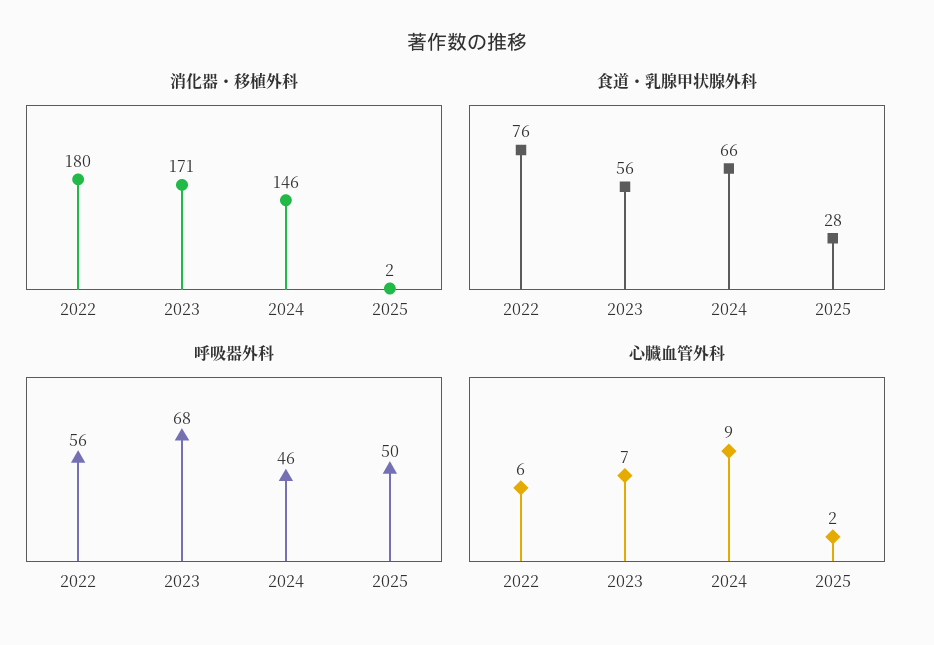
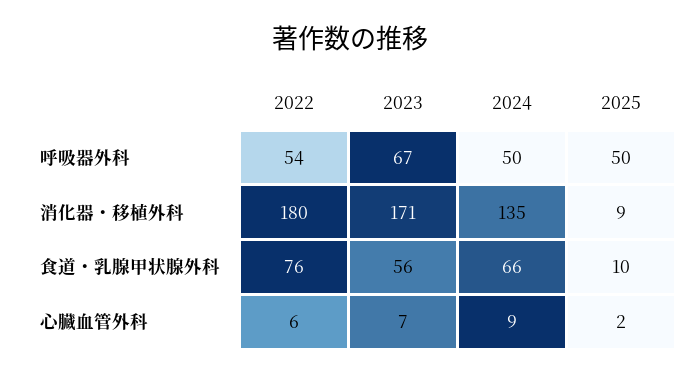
  {
    "消化器・移植外科": {
      "2022": 180,
      "2023": 171,
-     "2024": 146,
+     "2024": 135,
-     "2025": 2
+     "2025": 9
    },
    "食道・乳腺甲状腺外科": {
      "2022": 76,
      "2023": 56,
      "2024": 66,
-     "2025": 28
+     "2025": 10
    },
    "呼吸器外科": {
-     "2022": 56,
+     "2022": 54,
-     "2023": 68,
+     "2023": 67,
-     "2024": 46,
+     "2024": 50,
      "2025": 50
    },
    "心臓血管外科": {
      "2022": 6,
      "2023": 7,
      "2024": 9,
      "2025": 2
    }
  }

